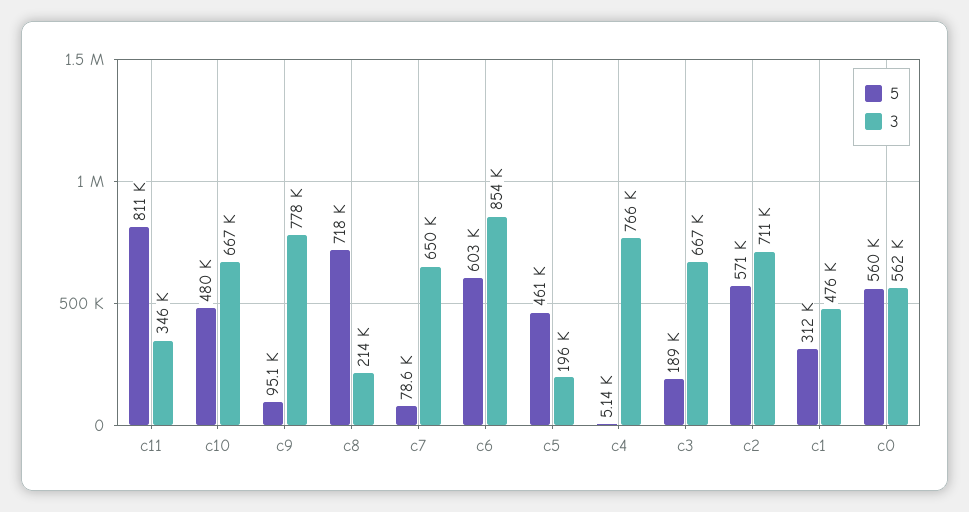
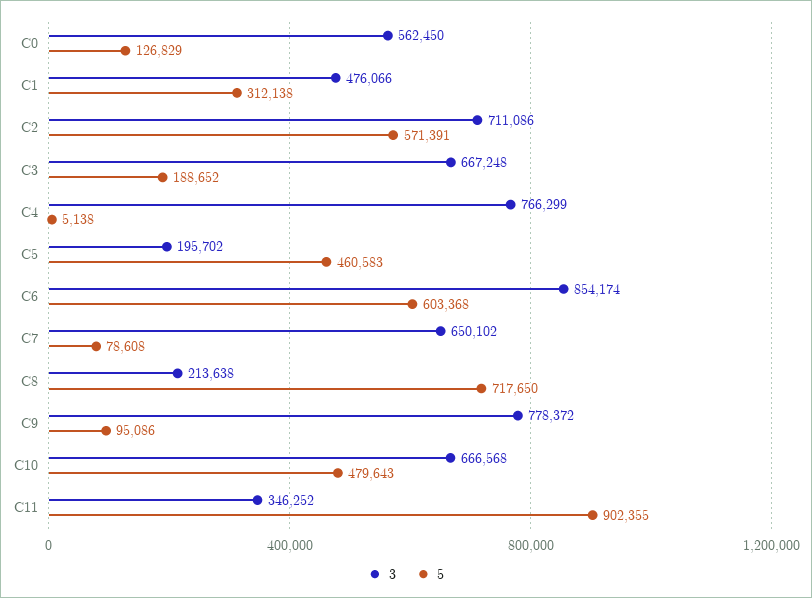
  {
    "5": {
-     "c11": 811000,
+     "c11": 902355,
      "c10": 479643,
      "c9": 95086,
      "c8": 717650,
      "c7": 78608,
      "c6": 603368,
      "c5": 460583,
      "c4": 5138,
      "c3": 188652,
      "c2": 571391,
      "c1": 312138,
-     "c0": 560000
+     "c0": 126829
    },
    "3": {
      "c11": 346252,
      "c10": 666568,
      "c9": 778372,
      "c8": 213638,
      "c7": 650102,
      "c6": 854174,
      "c5": 195702,
      "c4": 766299,
      "c3": 667248,
      "c2": 711086,
      "c1": 476066,
      "c0": 562450
    }
  }

